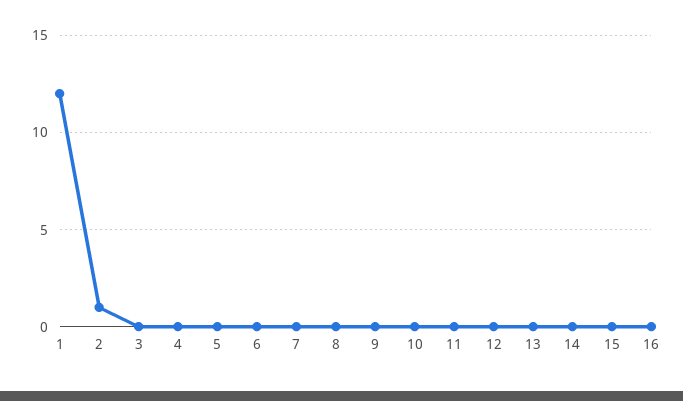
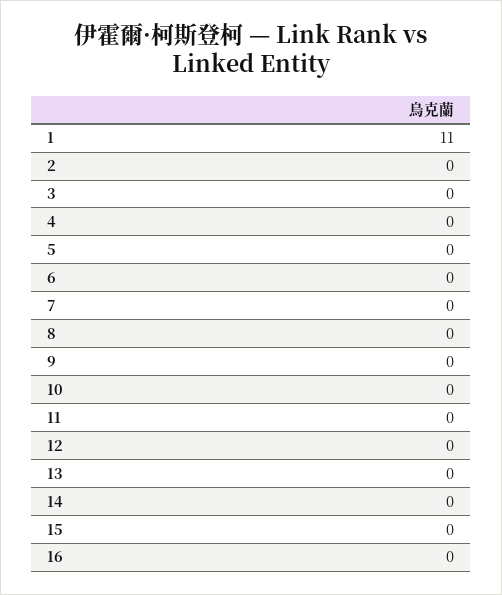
  {
-   "1": 12,
+   "1": 11,
-   "2": 1,
+   "2": 0,
    "3": 0,
    "4": 0,
    "5": 0,
    "6": 0,
    "7": 0,
    "8": 0,
    "9": 0,
    "10": 0,
    "11": 0,
    "12": 0,
    "13": 0,
    "14": 0,
    "15": 0,
    "16": 0
  }

